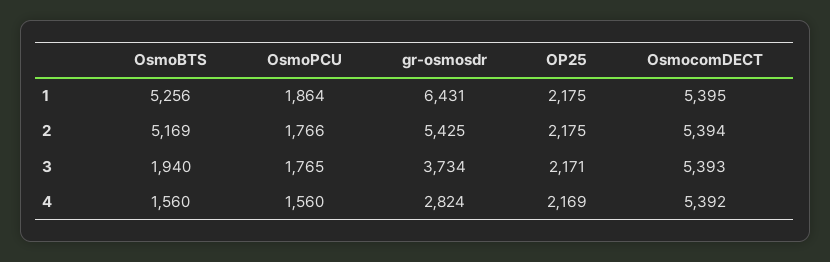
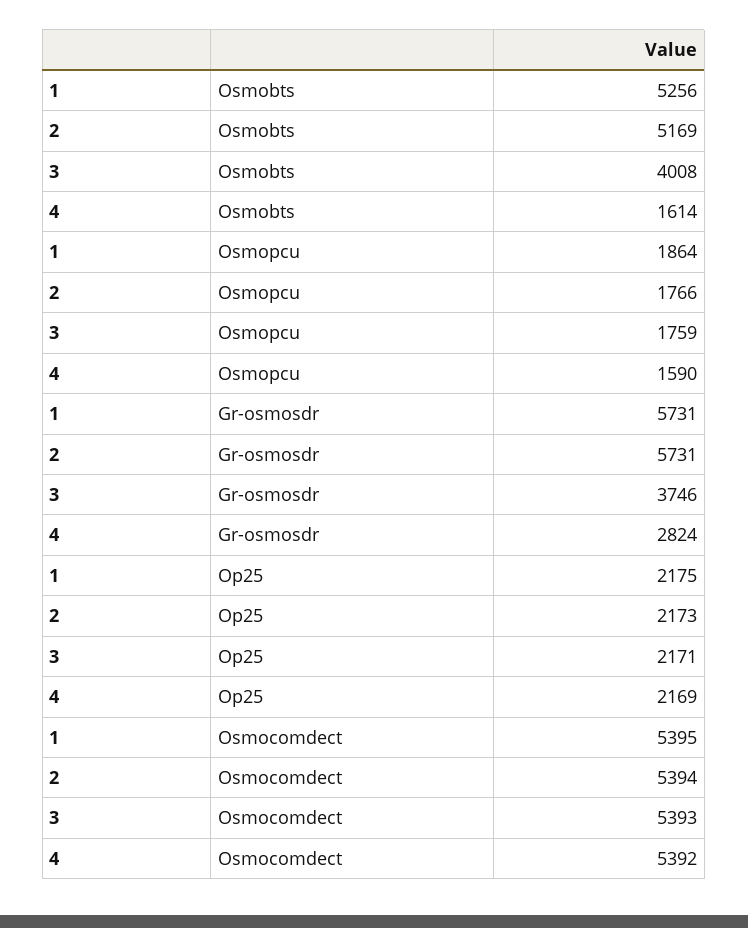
  {
    "OsmoBTS": {
      "1": 5256,
      "2": 5169,
-     "3": 1940,
+     "3": 4008,
-     "4": 1560
+     "4": 1614
    },
    "OsmoPCU": {
      "1": 1864,
      "2": 1766,
-     "3": 1765,
+     "3": 1759,
-     "4": 1560
+     "4": 1590
    },
    "gr-osmosdr": {
-     "1": 6431,
+     "1": 5731,
-     "2": 5425,
+     "2": 5731,
-     "3": 3734,
+     "3": 3746,
      "4": 2824
    },
    "OP25": {
      "1": 2175,
-     "2": 2175,
+     "2": 2173,
      "3": 2171,
      "4": 2169
    },
    "OsmocomDECT": {
      "1": 5395,
      "2": 5394,
      "3": 5393,
      "4": 5392
    }
  }

